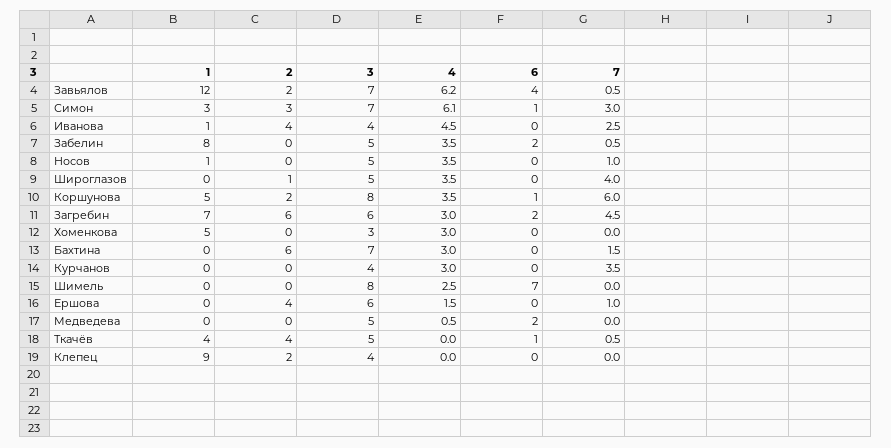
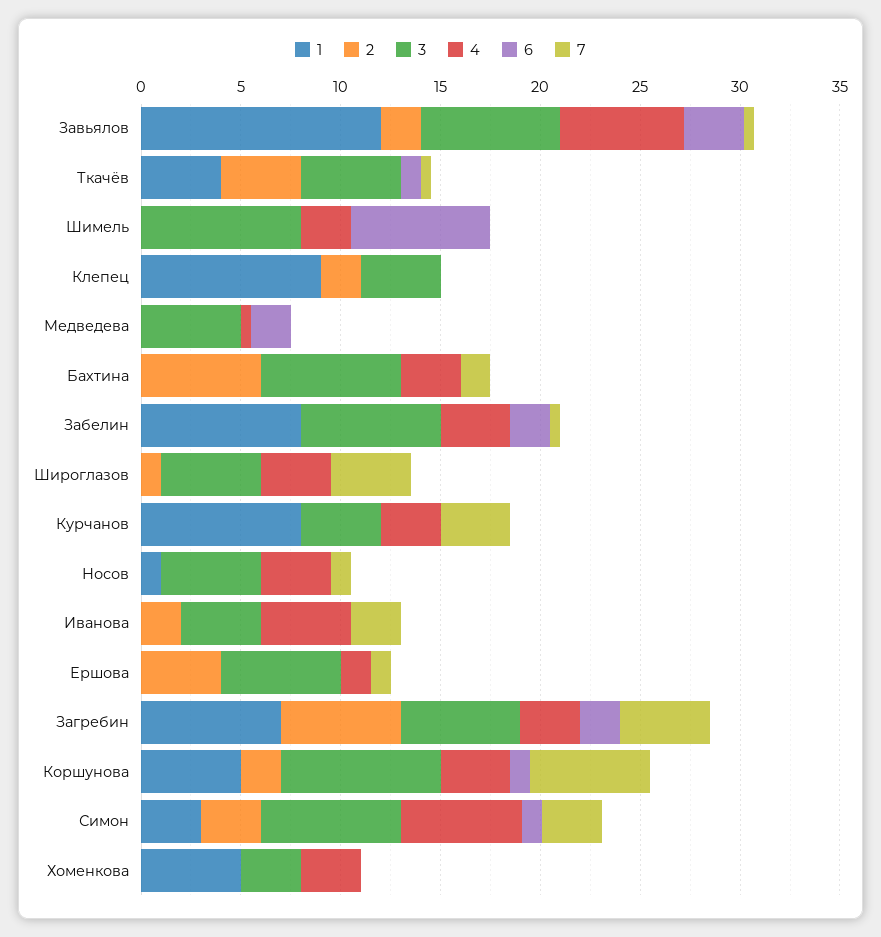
  {
    "1": {
      "Завьялов": 12,
      "Симон": 3,
-     "Иванова": 1,
+     "Иванова": 0,
      "Забелин": 8,
      "Носов": 1,
      "Широглазов": 0,
      "Коршунова": 5,
      "Загребин": 7,
      "Хоменкова": 5,
      "Бахтина": 0,
-     "Курчанов": 0,
+     "Курчанов": 8,
      "Шимель": 0,
      "Ершова": 0,
      "Медведева": 0,
      "Ткачёв": 4,
      "Клепец": 9
    },
    "2": {
      "Завьялов": 2,
      "Симон": 3,
-     "Иванова": 4,
+     "Иванова": 2,
      "Забелин": 0,
      "Носов": 0,
      "Широглазов": 1,
      "Коршунова": 2,
      "Загребин": 6,
      "Хоменкова": 0,
      "Бахтина": 6,
      "Курчанов": 0,
      "Шимель": 0,
      "Ершова": 4,
      "Медведева": 0,
      "Ткачёв": 4,
      "Клепец": 2
    },
    "3": {
      "Завьялов": 7,
      "Симон": 7,
      "Иванова": 4,
-     "Забелин": 5,
+     "Забелин": 7,
      "Носов": 5,
      "Широглазов": 5,
      "Коршунова": 8,
      "Загребин": 6,
      "Хоменкова": 3,
      "Бахтина": 7,
      "Курчанов": 4,
      "Шимель": 8,
      "Ершова": 6,
      "Медведева": 5,
      "Ткачёв": 5,
      "Клепец": 4
    },
    "4": {
      "Завьялов": 6.2,
      "Симон": 6.1,
      "Иванова": 4.5,
      "Забелин": 3.5,
      "Носов": 3.5,
      "Широглазов": 3.5,
      "Коршунова": 3.5,
      "Загребин": 3,
      "Хоменкова": 3,
      "Бахтина": 3,
      "Курчанов": 3,
      "Шимель": 2.5,
      "Ершова": 1.5,
      "Медведева": 0.5,
      "Ткачёв": 0,
      "Клепец": 0
    },
    "6": {
-     "Завьялов": 4,
+     "Завьялов": 3,
      "Симон": 1,
      "Иванова": 0,
      "Забелин": 2,
      "Носов": 0,
      "Широглазов": 0,
      "Коршунова": 1,
      "Загребин": 2,
      "Хоменкова": 0,
      "Бахтина": 0,
      "Курчанов": 0,
      "Шимель": 7,
      "Ершова": 0,
      "Медведева": 2,
      "Ткачёв": 1,
      "Клепец": 0
    },
    "7": {
      "Завьялов": 0.5,
      "Симон": 3,
      "Иванова": 2.5,
      "Забелин": 0.5,
      "Носов": 1,
      "Широглазов": 4,
      "Коршунова": 6,
      "Загребин": 4.5,
      "Хоменкова": 0,
      "Бахтина": 1.5,
      "Курчанов": 3.5,
      "Шимель": 0,
      "Ершова": 1,
      "Медведева": 0,
      "Ткачёв": 0.5,
      "Клепец": 0
    }
  }

